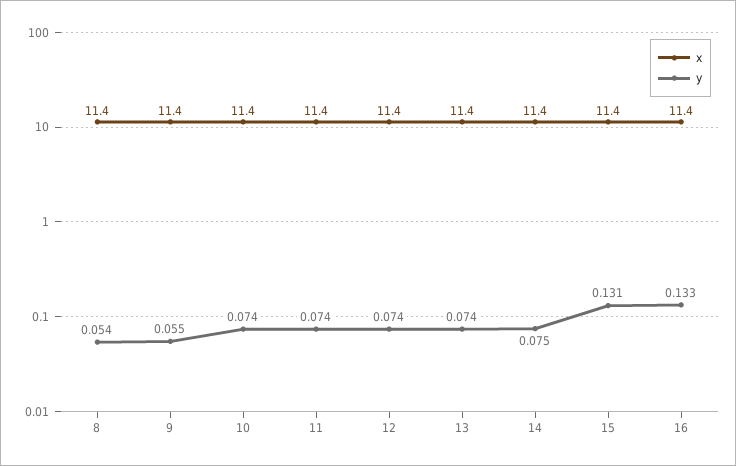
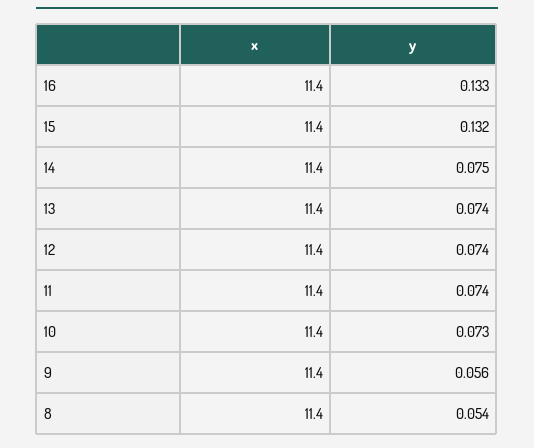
  {
    "x": {
      "8": 11.4,
      "9": 11.4,
      "10": 11.4,
      "11": 11.4,
      "12": 11.4,
      "13": 11.4,
      "14": 11.4,
      "15": 11.4,
      "16": 11.4
    },
    "y": {
      "8": 0.054,
-     "9": 0.055,
+     "9": 0.056,
-     "10": 0.074,
+     "10": 0.073,
      "11": 0.074,
      "12": 0.074,
      "13": 0.074,
      "14": 0.075,
-     "15": 0.131,
+     "15": 0.132,
      "16": 0.133
    }
  }

